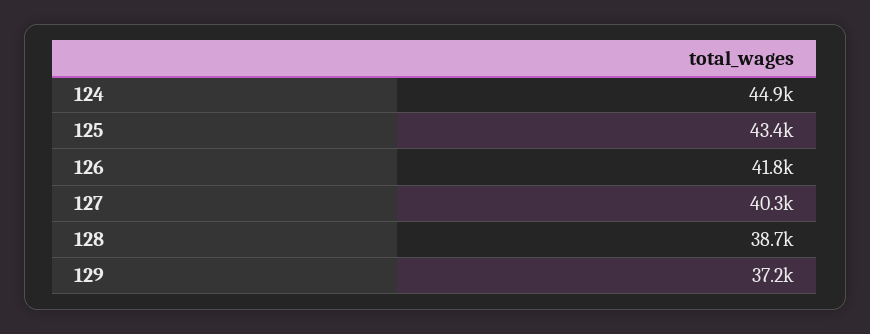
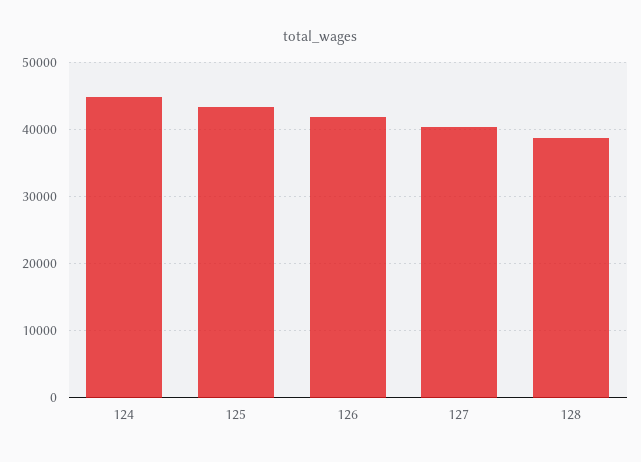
  {
    "124": 44900,
    "125": 43400,
    "126": 41800,
    "127": 40300,
-   "128": 38700,
+   "128": 38700
-   "129": 37200
  }

